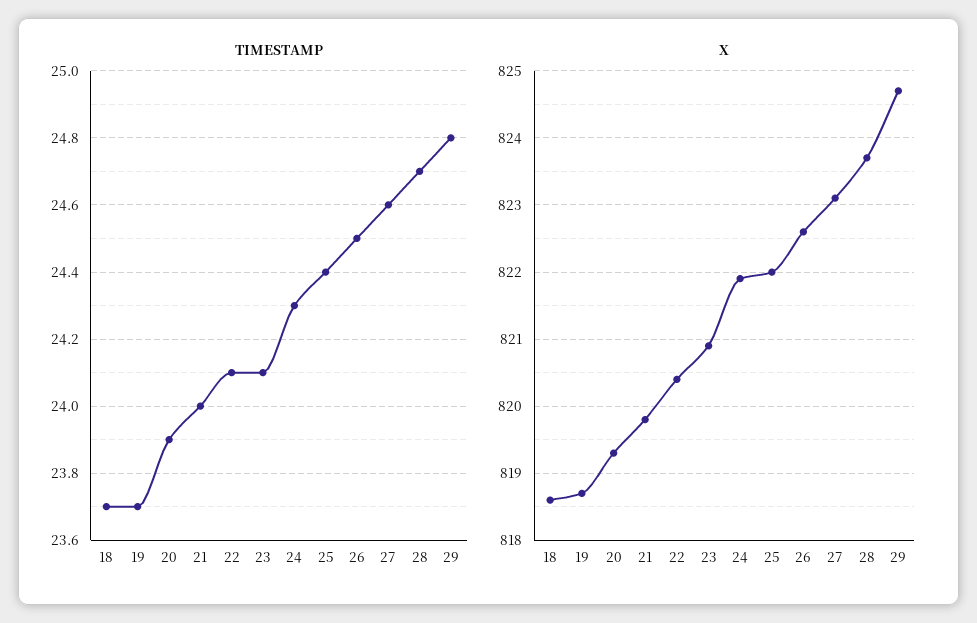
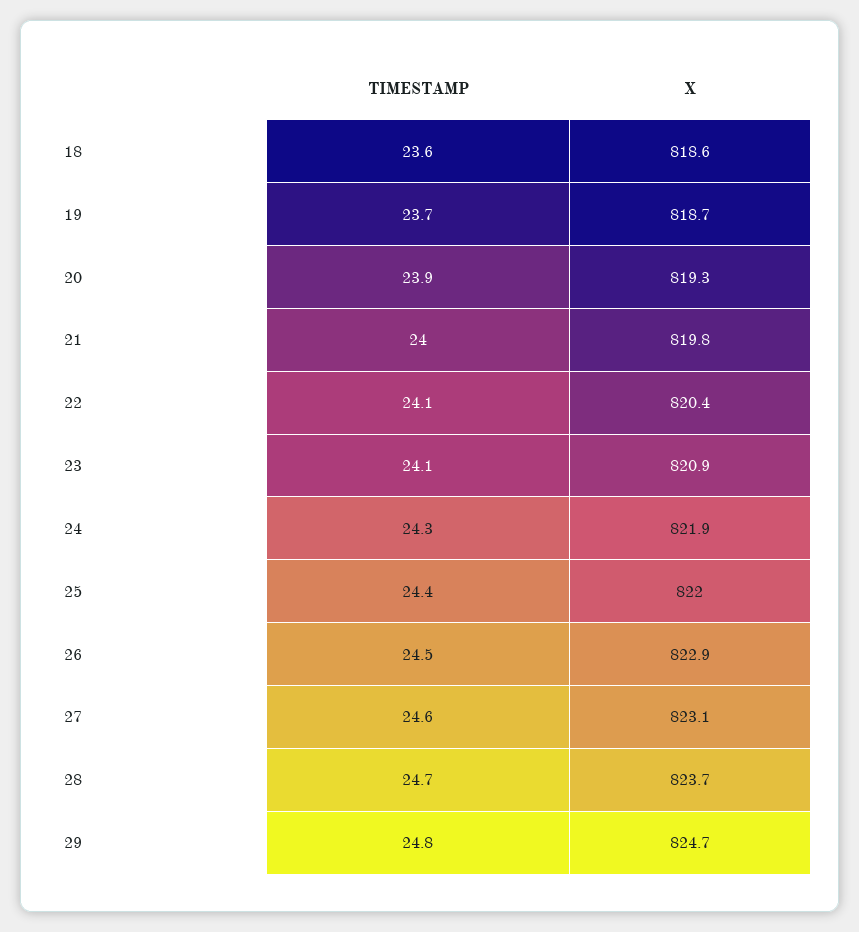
  {
    "TIMESTAMP": {
-     "18": 23.7,
+     "18": 23.6,
      "19": 23.7,
      "20": 23.9,
      "21": 24,
      "22": 24.1,
      "23": 24.1,
      "24": 24.3,
      "25": 24.4,
      "26": 24.5,
      "27": 24.6,
      "28": 24.7,
      "29": 24.8
    },
    "X": {
      "18": 818.6,
      "19": 818.7,
      "20": 819.3,
      "21": 819.8,
      "22": 820.4,
      "23": 820.9,
      "24": 821.9,
      "25": 822,
-     "26": 822.6,
+     "26": 822.9,
      "27": 823.1,
      "28": 823.7,
      "29": 824.7
    }
  }

